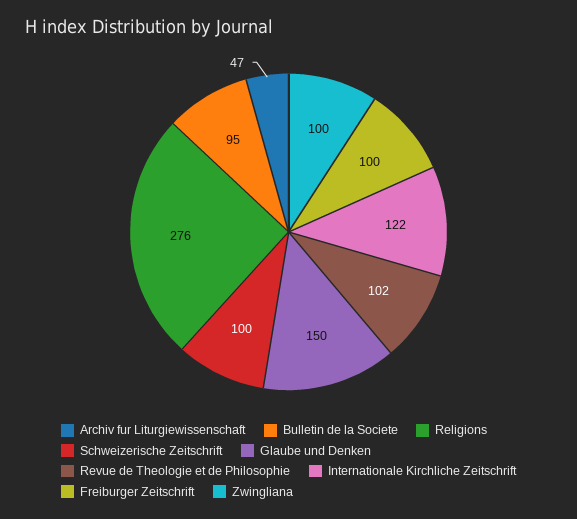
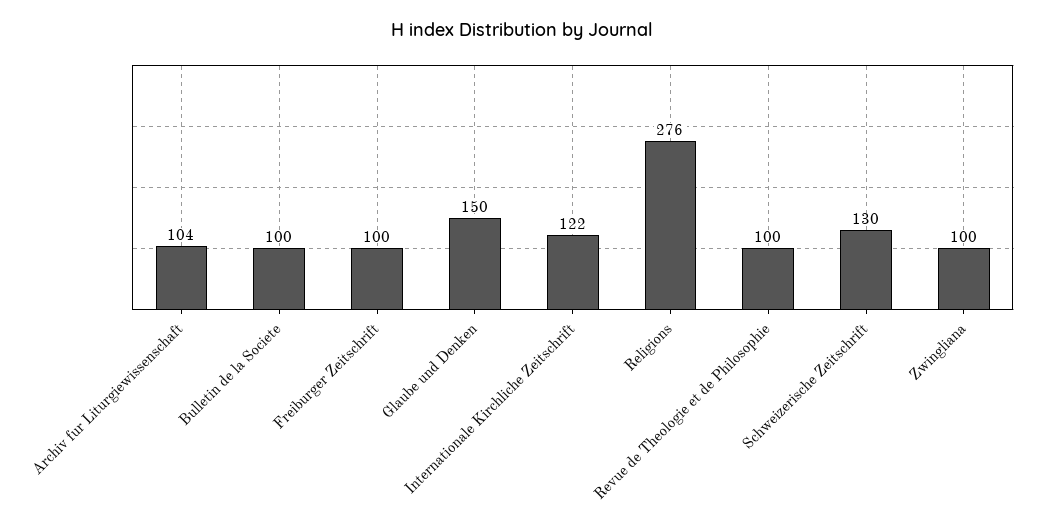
  {
-   "Archiv fur Liturgiewissenschaft": 47,
+   "Archiv fur Liturgiewissenschaft": 104,
-   "Bulletin de la Societe": 95,
+   "Bulletin de la Societe": 100,
    "Religions": 276,
-   "Schweizerische Zeitschrift": 100,
+   "Schweizerische Zeitschrift": 130,
    "Glaube und Denken": 150,
-   "Revue de Theologie et de Philosophie": 102,
+   "Revue de Theologie et de Philosophie": 100,
    "Internationale Kirchliche Zeitschrift": 122,
    "Freiburger Zeitschrift": 100,
    "Zwingliana": 100
  }

